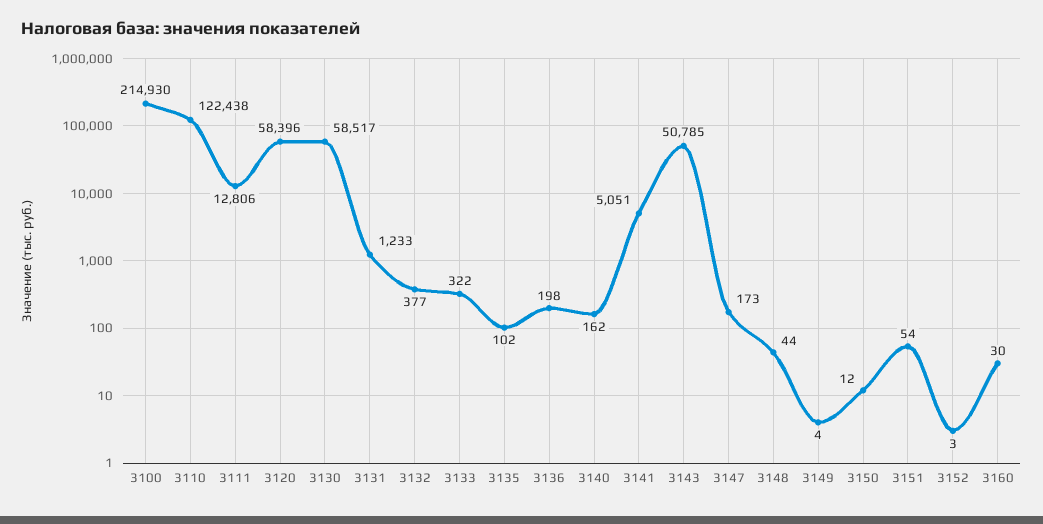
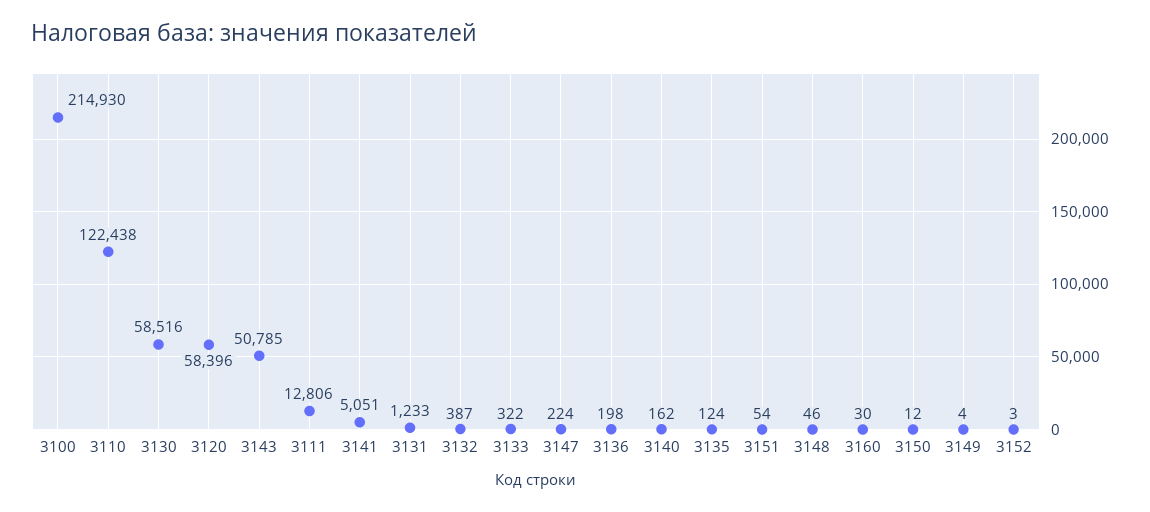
  {
    "3100": 214930,
    "3110": 122438,
    "3111": 12806,
    "3120": 58396,
-   "3130": 58517,
+   "3130": 58516,
    "3131": 1233,
-   "3132": 377,
+   "3132": 387,
    "3133": 322,
-   "3135": 102,
+   "3135": 124,
    "3136": 198,
    "3140": 162,
    "3141": 5051,
    "3143": 50785,
-   "3147": 173,
+   "3147": 224,
-   "3148": 44,
+   "3148": 46,
    "3149": 4,
    "3150": 12,
    "3151": 54,
    "3152": 3,
    "3160": 30
  }

